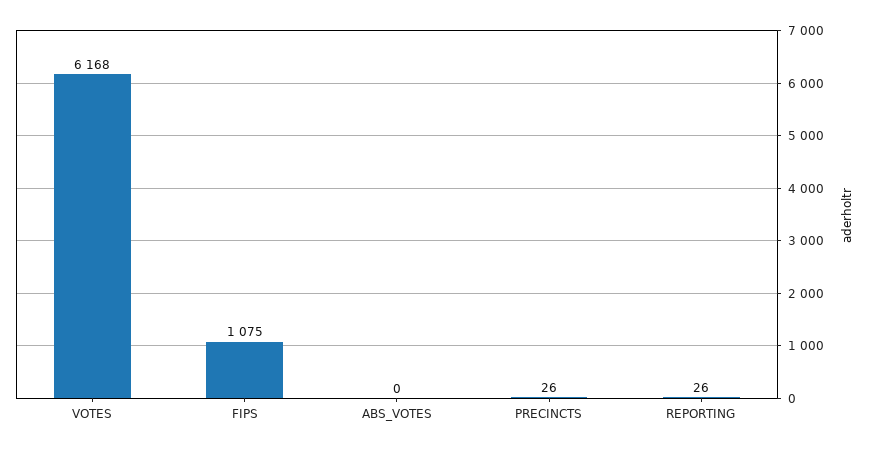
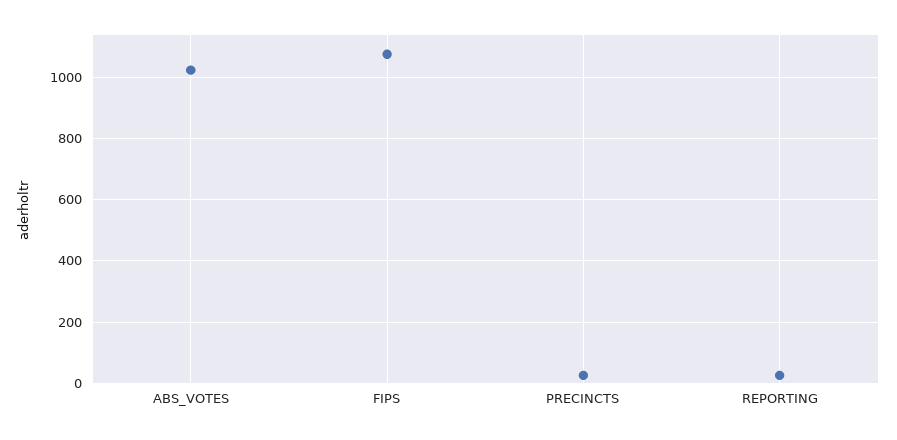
  {
-   "VOTES": 6168,
    "FIPS": 1075,
-   "ABS_VOTES": 0,
+   "ABS_VOTES": 1020,
    "PRECINCTS": 26,
    "REPORTING": 26
  }

